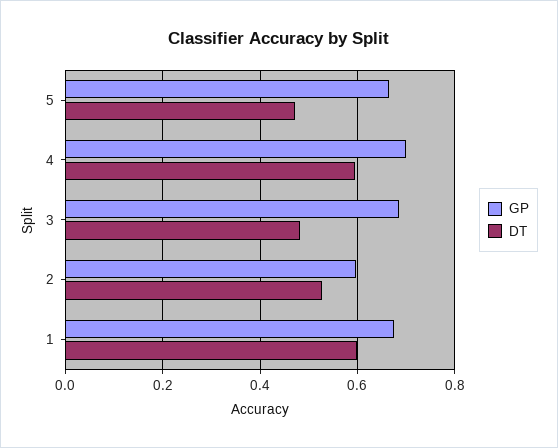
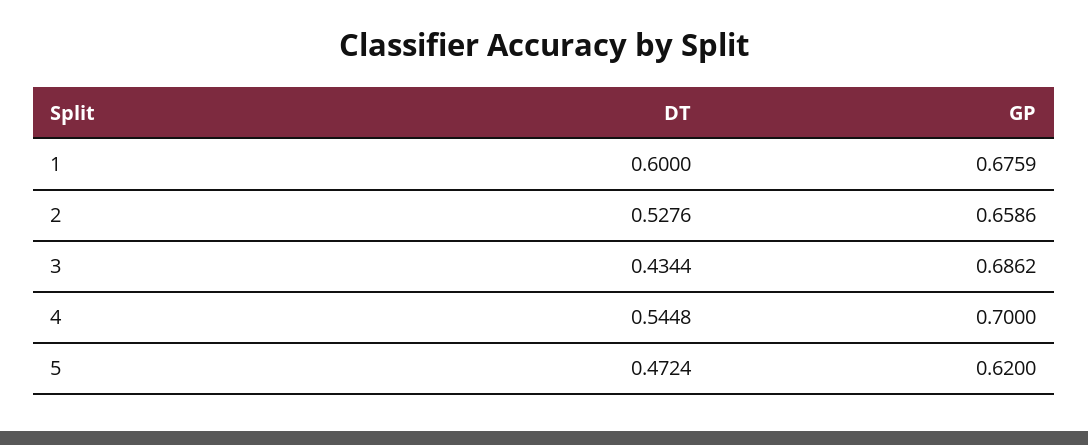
  {
    "GP": {
-     "5": 0.66,
+     "5": 0.62,
      "4": 0.7,
      "3": 0.6862,
-     "2": 0.6,
+     "2": 0.6586,
      "1": 0.6759
    },
    "DT": {
      "5": 0.4724,
-     "4": 0.6,
+     "4": 0.5448,
-     "3": 0.48,
+     "3": 0.4344,
      "2": 0.5276,
      "1": 0.6
    }
  }

